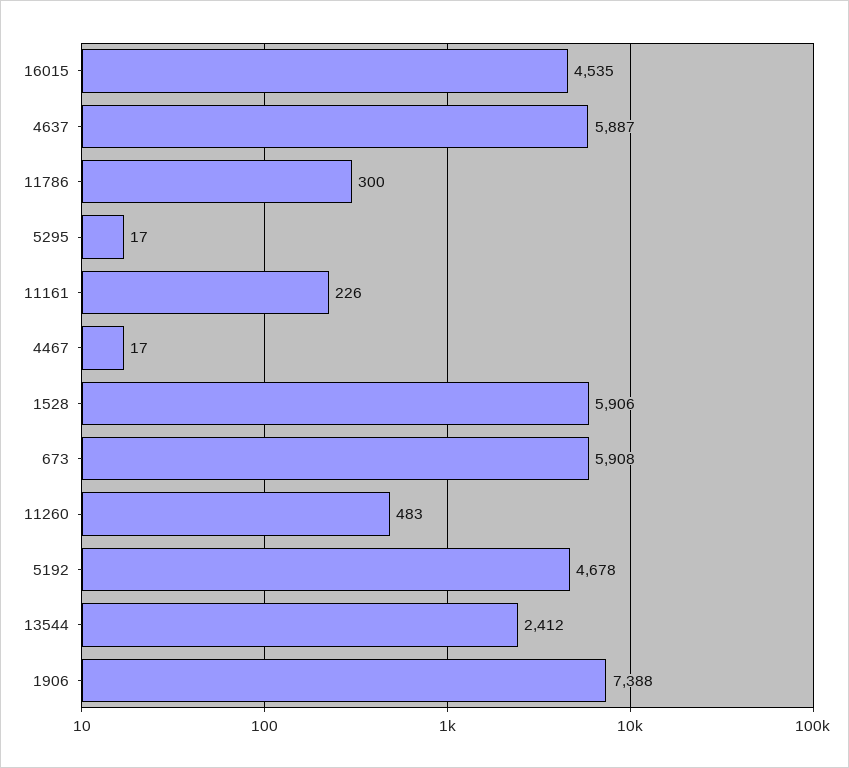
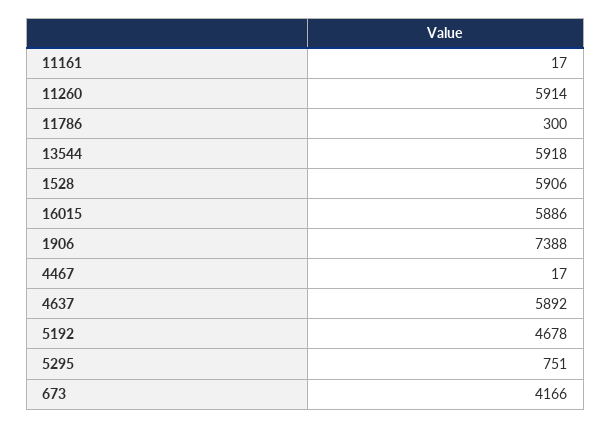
  {
-   "16015": 4535,
+   "16015": 5886,
-   "4637": 5887,
+   "4637": 5892,
    "11786": 300,
-   "5295": 17,
+   "5295": 751,
-   "11161": 226,
+   "11161": 17,
    "4467": 17,
    "1528": 5906,
-   "673": 5908,
+   "673": 4166,
-   "11260": 483,
+   "11260": 5914,
    "5192": 4678,
-   "13544": 2412,
+   "13544": 5918,
    "1906": 7388
  }

